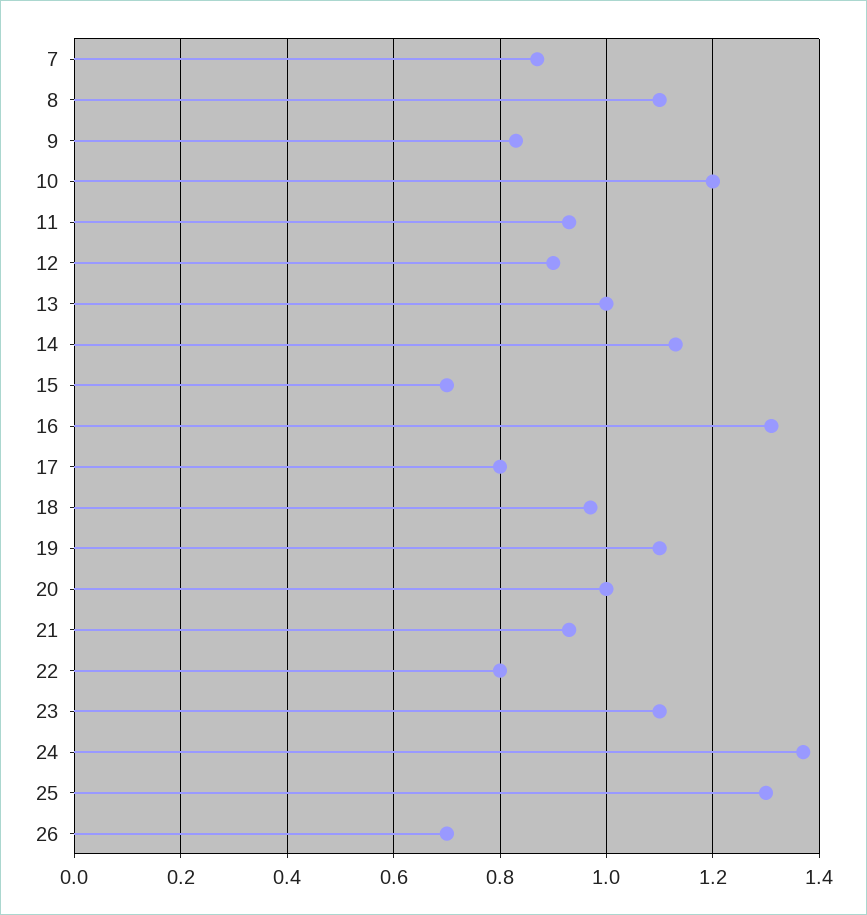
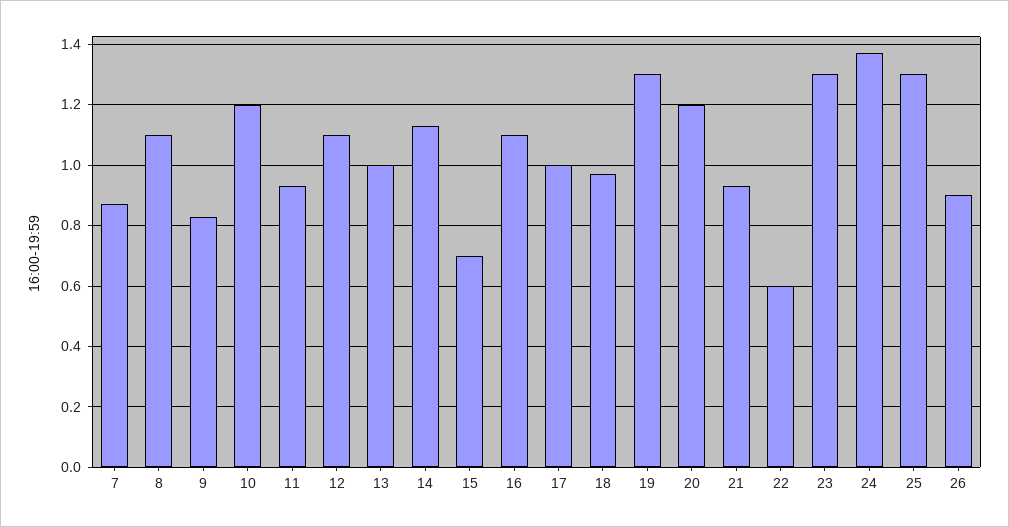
  {
    "7": 0.85,
    "8": 1.1,
    "9": 0.85,
    "10": 1.2,
    "11": 0.95,
-   "12": 0.9,
+   "12": 1.1,
    "13": 1,
    "14": 1.15,
    "15": 0.7,
-   "16": 1.3,
+   "16": 1.1,
-   "17": 0.8,
+   "17": 1,
    "18": 0.95,
-   "19": 1.1,
+   "19": 1.3,
-   "20": 1,
+   "20": 1.2,
    "21": 0.95,
-   "22": 0.8,
+   "22": 0.6,
-   "23": 1.1,
+   "23": 1.3,
    "24": 1.35,
    "25": 1.3,
-   "26": 0.7
+   "26": 0.9
  }

